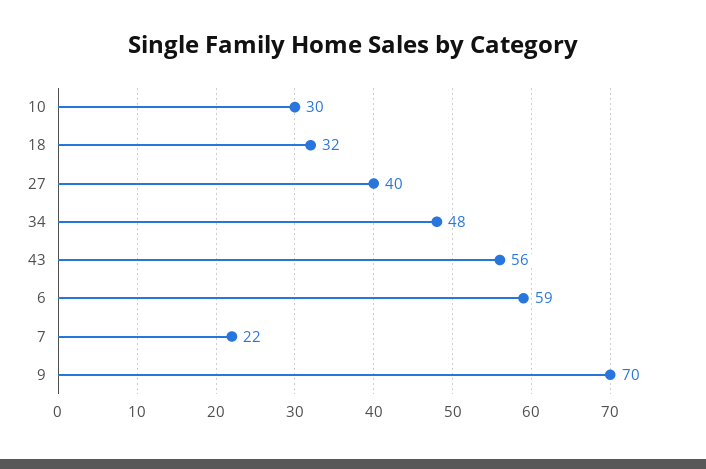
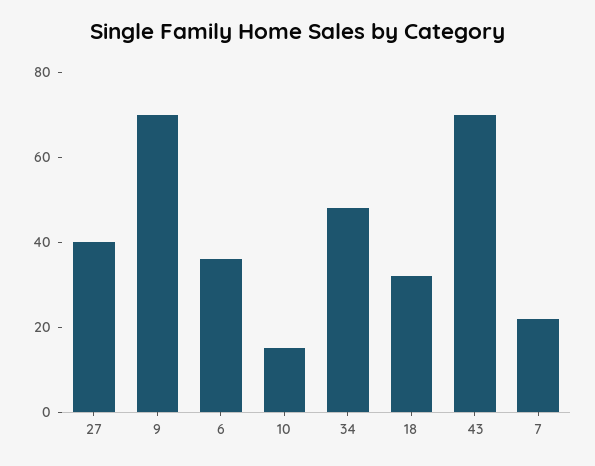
  {
-   "10": 30,
+   "10": 15,
    "18": 32,
    "27": 40,
    "34": 48,
-   "43": 56,
+   "43": 70,
-   "6": 59,
+   "6": 35,
    "7": 22,
    "9": 70
  }

